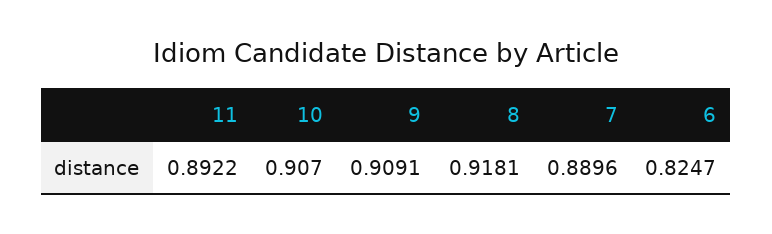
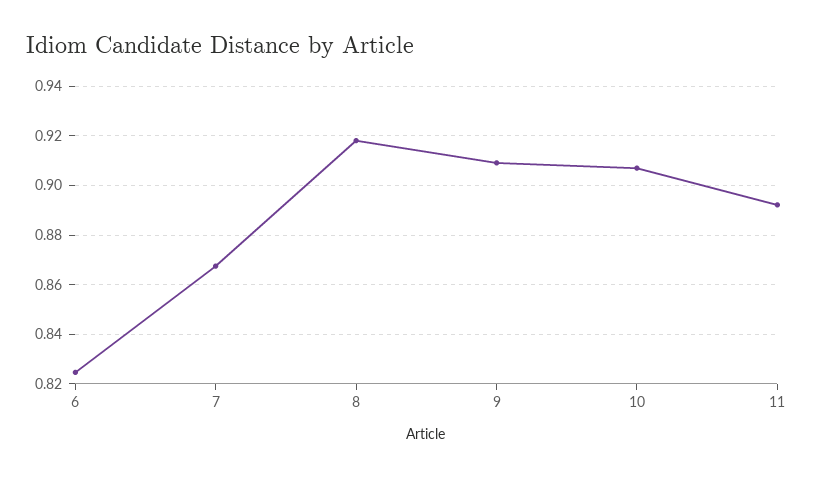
  {
    "11": 0.8922,
    "10": 0.907,
    "9": 0.9091,
    "8": 0.9181,
-   "7": 0.8896,
+   "7": 0.8675,
    "6": 0.8247
  }

